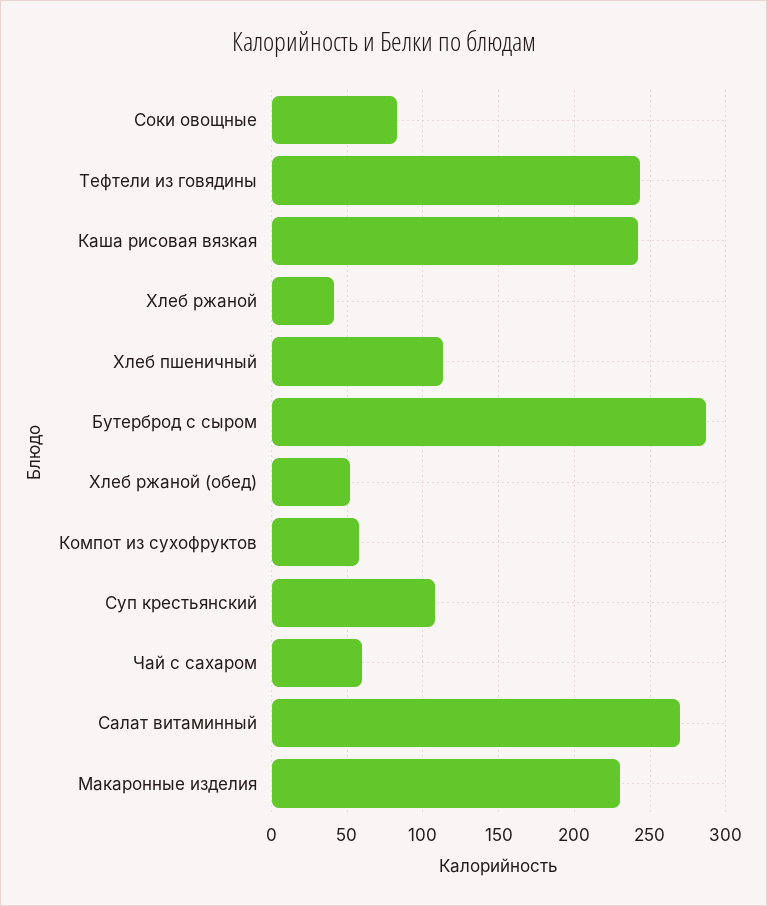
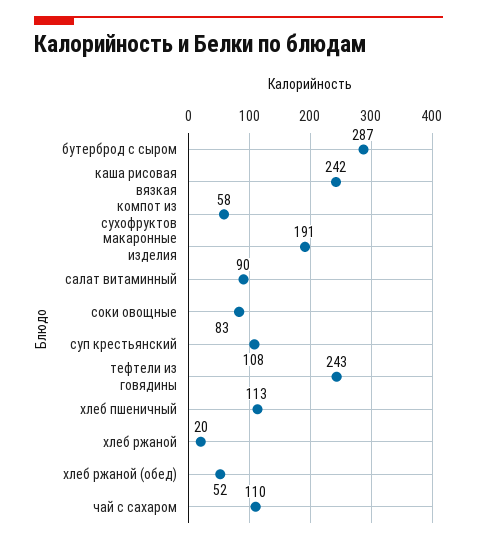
  {
    "Соки овощные": 83,
    "Тефтели из говядины": 243,
    "Каша рисовая вязкая": 242,
-   "Хлеб ржаной": 40,
+   "Хлеб ржаной": 20,
    "Хлеб пшеничный": 113,
    "Бутерброд с сыром": 287,
    "Хлеб ржаной (обед)": 52,
    "Компот из сухофруктов": 58,
    "Суп крестьянский": 108,
-   "Чай с сахаром": 60,
+   "Чай с сахаром": 110,
-   "Салат витаминный": 270,
+   "Салат витаминный": 90,
-   "Макаронные изделия": 230
+   "Макаронные изделия": 191
  }

